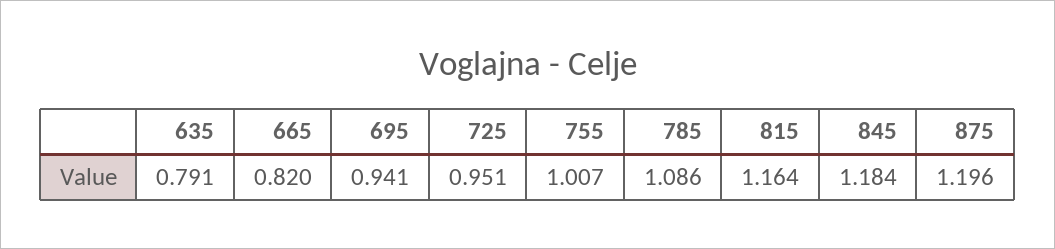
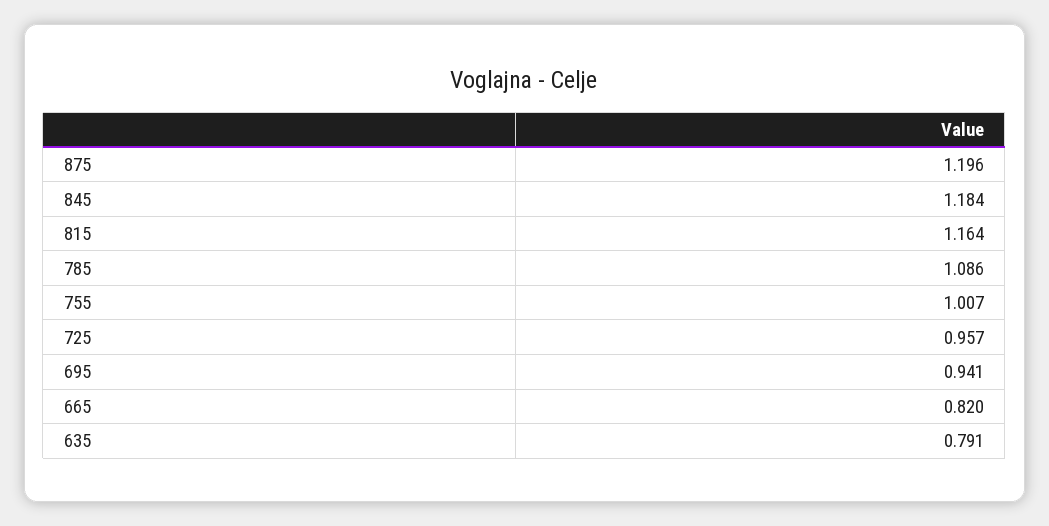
  {
    "635": 0.791,
    "665": 0.82,
    "695": 0.941,
-   "725": 0.951,
+   "725": 0.957,
    "755": 1.007,
    "785": 1.086,
    "815": 1.164,
    "845": 1.184,
    "875": 1.196
  }

